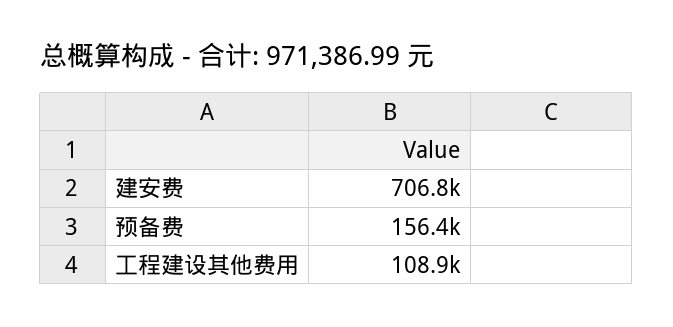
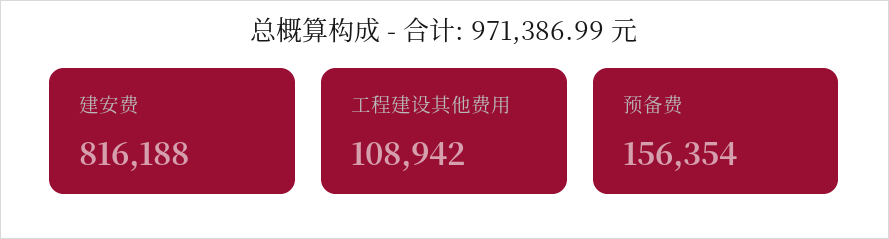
  {
-   "建安费": 706800,
+   "建安费": 816188,
    "预备费": 156354,
    "工程建设其他费用": 108942
  }

